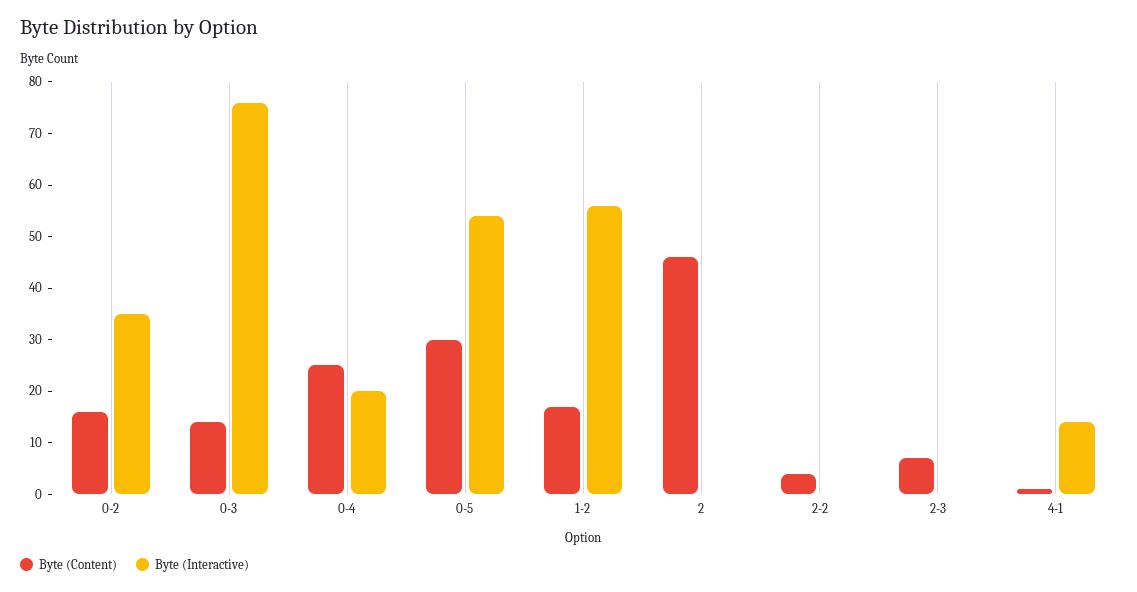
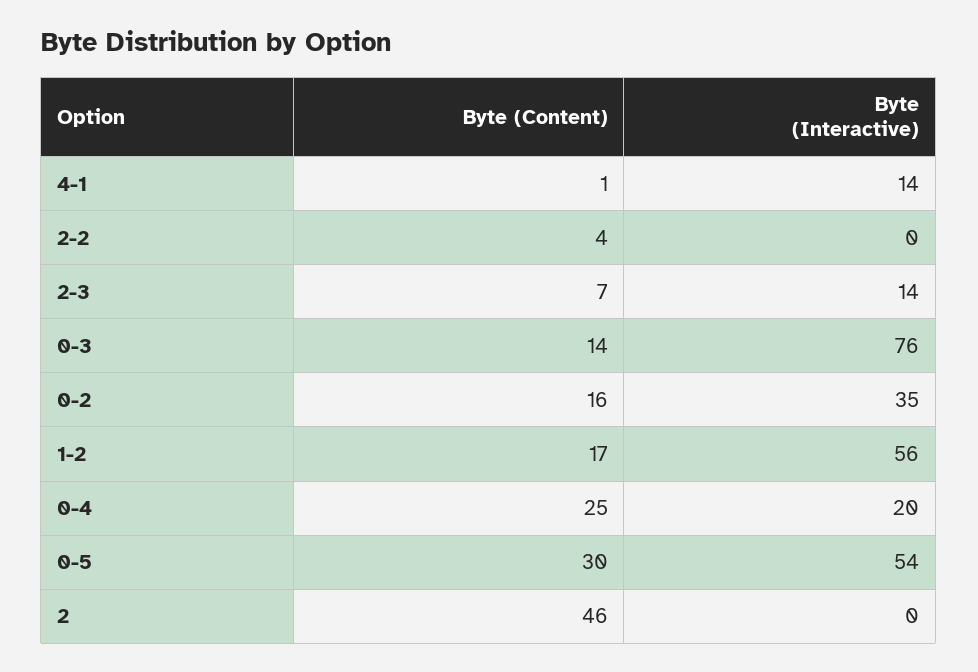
  {
    "Byte (Content)": {
      "0-2": 16,
      "0-3": 14,
      "0-4": 25,
      "0-5": 30,
      "1-2": 17,
      "2": 46,
      "2-2": 4,
      "2-3": 7,
      "4-1": 1
    },
    "Byte (Interactive)": {
      "0-2": 35,
      "0-3": 76,
      "0-4": 20,
      "0-5": 54,
      "1-2": 56,
      "2": 0,
      "2-2": 0,
-     "2-3": 0,
+     "2-3": 14,
      "4-1": 14
    }
  }

